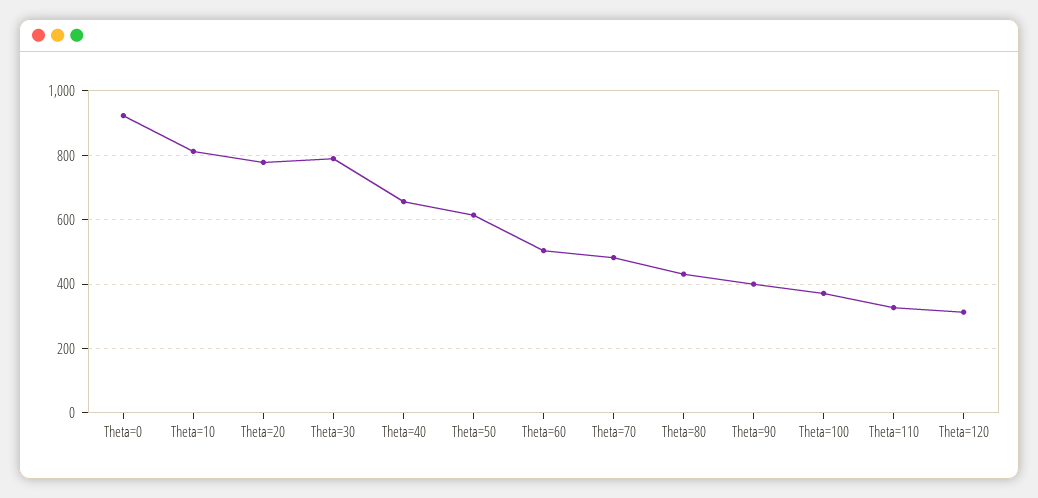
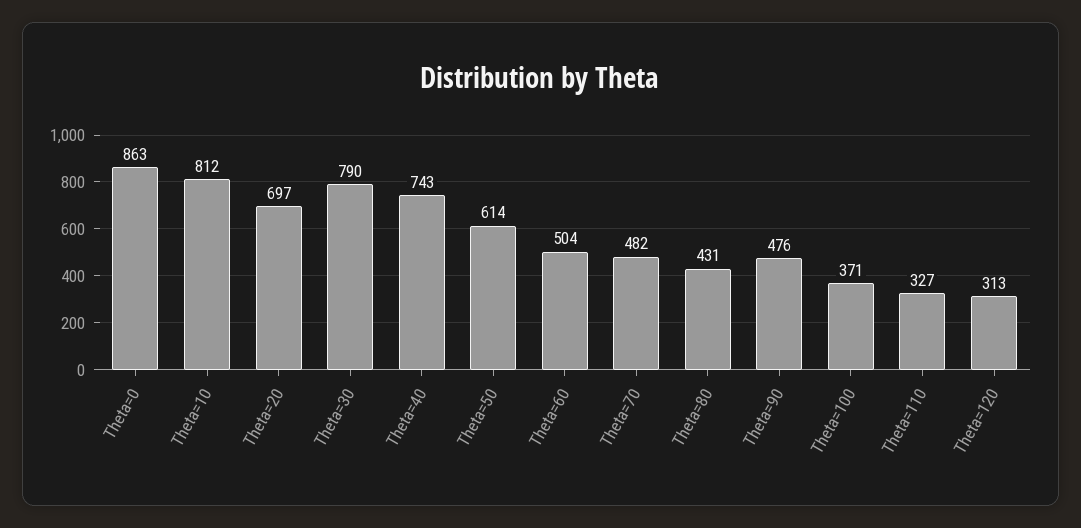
  {
-   "Theta=0": 920,
+   "Theta=0": 863,
    "Theta=10": 812,
-   "Theta=20": 780,
+   "Theta=20": 697,
    "Theta=30": 790,
-   "Theta=40": 660,
+   "Theta=40": 743,
    "Theta=50": 614,
    "Theta=60": 504,
    "Theta=70": 482,
    "Theta=80": 431,
-   "Theta=90": 400,
+   "Theta=90": 476,
    "Theta=100": 371,
    "Theta=110": 327,
    "Theta=120": 313
  }

